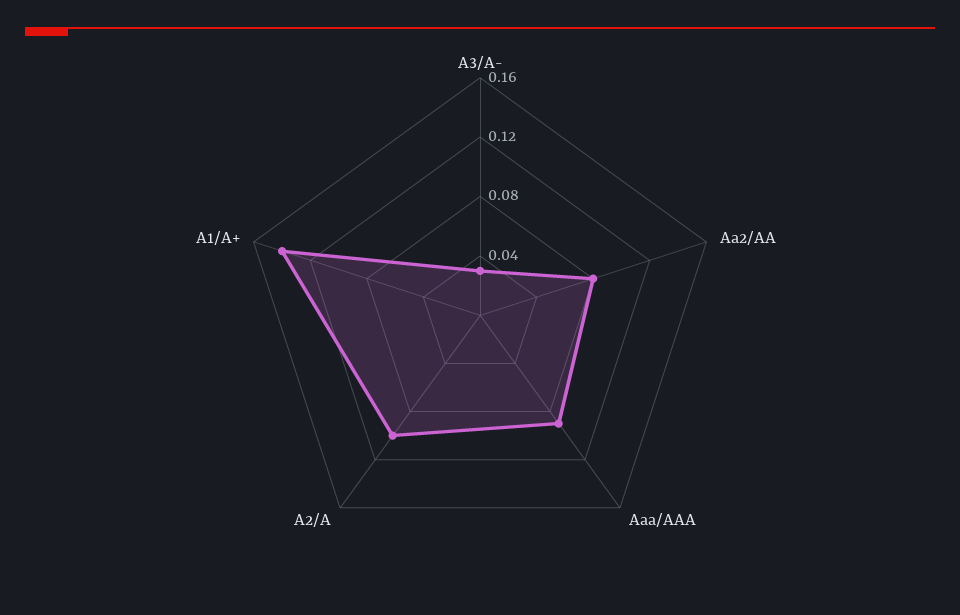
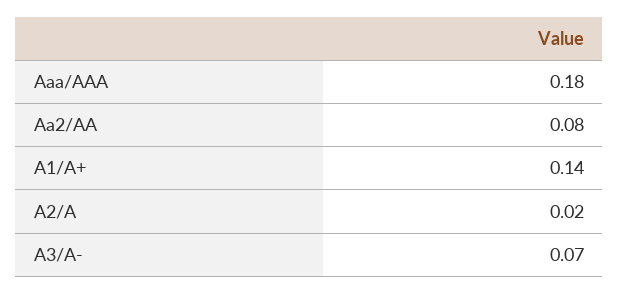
  {
-   "A3/A-": 0.03,
+   "A3/A-": 0.07,
    "Aa2/AA": 0.08,
-   "Aaa/AAA": 0.09,
+   "Aaa/AAA": 0.18,
-   "A2/A": 0.1,
+   "A2/A": 0.02,
    "A1/A+": 0.14
  }

